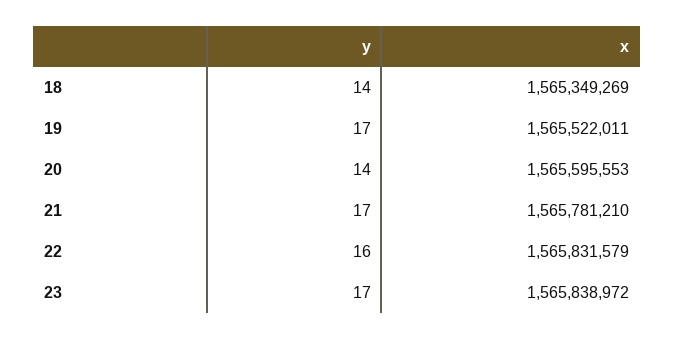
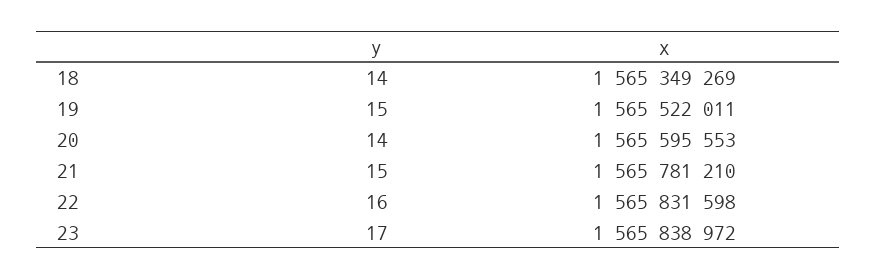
  {
    "y": {
      "18": 14,
-     "19": 17,
+     "19": 15,
      "20": 14,
-     "21": 17,
+     "21": 15,
      "22": 16,
      "23": 17
    },
    "x": {
      "18": 1565349269,
      "19": 1565522011,
      "20": 1565595553,
      "21": 1565781210,
-     "22": 1565831579,
+     "22": 1565831598,
      "23": 1565838972
    }
  }

